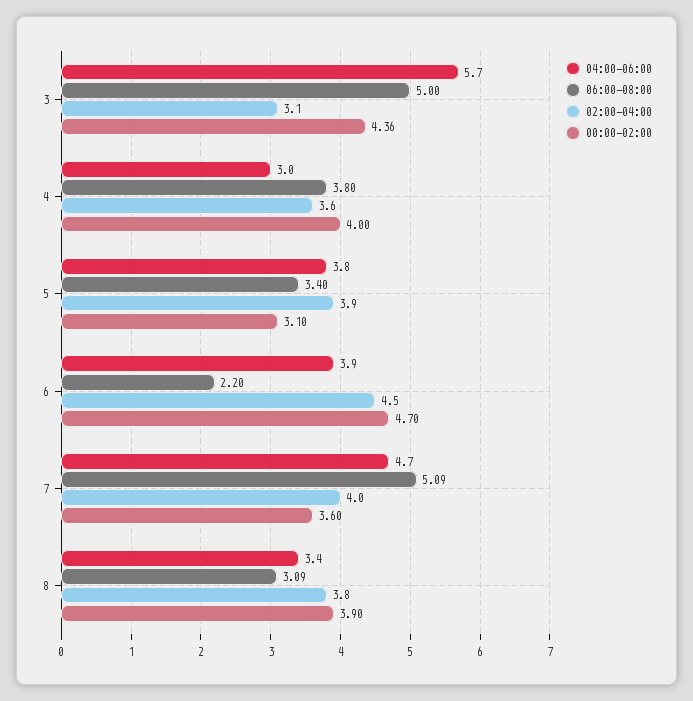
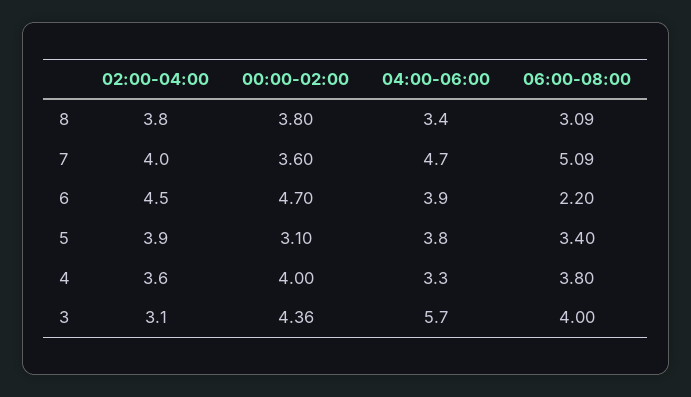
  {
    "04:00-06:00": {
      "3": 5.7,
-     "4": 3,
+     "4": 3.3,
      "5": 3.8,
      "6": 3.9,
      "7": 4.7,
      "8": 3.4
    },
    "06:00-08:00": {
-     "3": 5,
+     "3": 4,
      "4": 3.8,
      "5": 3.4,
      "6": 2.2,
      "7": 5.09,
      "8": 3.09
    },
    "02:00-04:00": {
      "3": 3.1,
      "4": 3.6,
      "5": 3.9,
      "6": 4.5,
      "7": 4,
      "8": 3.8
    },
    "00:00-02:00": {
      "3": 4.36,
      "4": 4,
      "5": 3.1,
      "6": 4.7,
      "7": 3.6,
-     "8": 3.9
+     "8": 3.8
    }
  }

